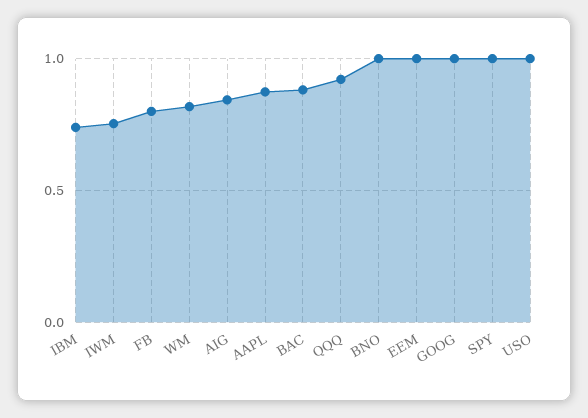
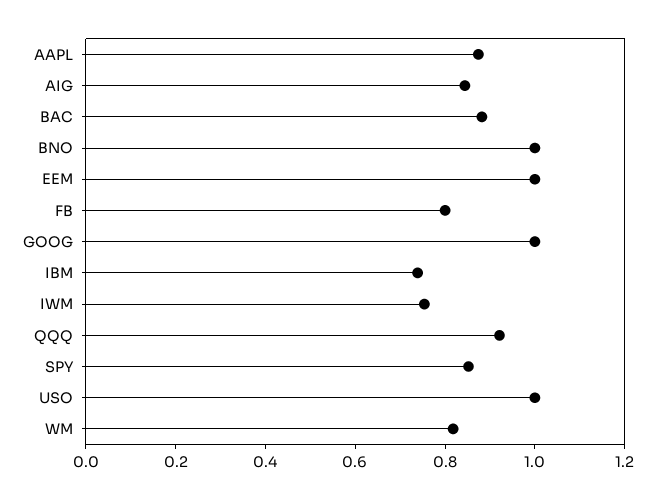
  {
    "IBM": 0.75,
    "IWM": 0.75,
    "FB": 0.8,
    "WM": 0.8,
    "AIG": 0.85,
    "AAPL": 0.85,
    "BAC": 0.9,
    "QQQ": 0.9,
    "BNO": 1,
    "EEM": 1,
    "GOOG": 1,
-   "SPY": 1,
+   "SPY": 0.85,
    "USO": 1
  }

